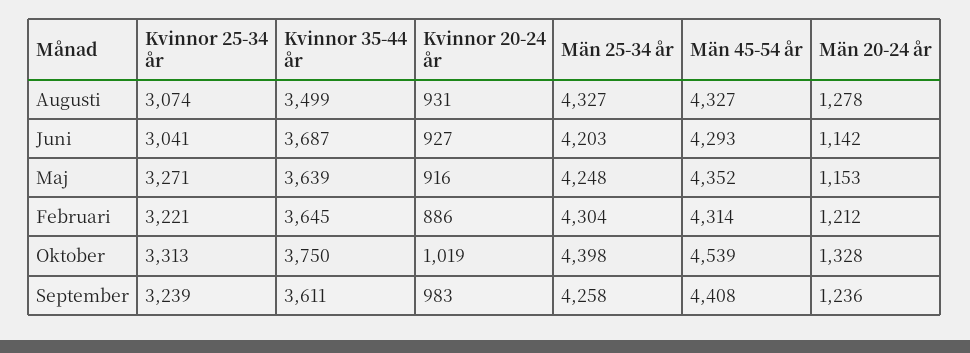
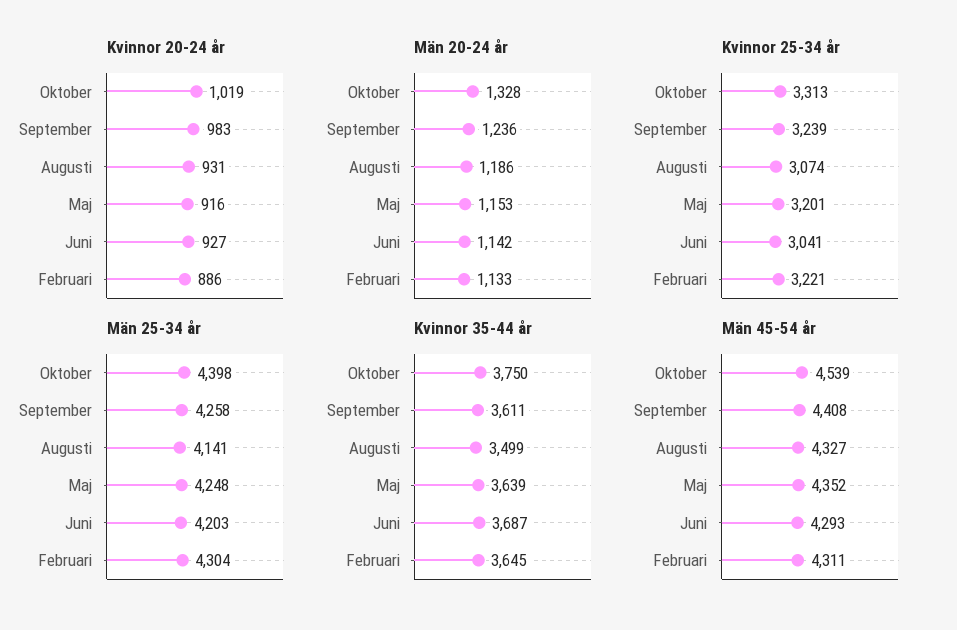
  {
    "Kvinnor 25-34 år": {
      "Augusti": 3074,
      "Juni": 3041,
-     "Maj": 3271,
+     "Maj": 3201,
      "Februari": 3221,
      "Oktober": 3313,
      "September": 3239
    },
    "Kvinnor 35-44 år": {
      "Augusti": 3499,
      "Juni": 3687,
      "Maj": 3639,
      "Februari": 3645,
      "Oktober": 3750,
      "September": 3611
    },
    "Kvinnor 20-24 år": {
      "Augusti": 931,
      "Juni": 927,
      "Maj": 916,
      "Februari": 886,
      "Oktober": 1019,
      "September": 983
    },
    "Män 25-34 år": {
-     "Augusti": 4327,
+     "Augusti": 4141,
      "Juni": 4203,
      "Maj": 4248,
      "Februari": 4304,
      "Oktober": 4398,
      "September": 4258
    },
    "Män 45-54 år": {
      "Augusti": 4327,
      "Juni": 4293,
      "Maj": 4352,
-     "Februari": 4314,
+     "Februari": 4311,
      "Oktober": 4539,
      "September": 4408
    },
    "Män 20-24 år": {
-     "Augusti": 1278,
+     "Augusti": 1186,
      "Juni": 1142,
      "Maj": 1153,
-     "Februari": 1212,
+     "Februari": 1133,
      "Oktober": 1328,
      "September": 1236
    }
  }

